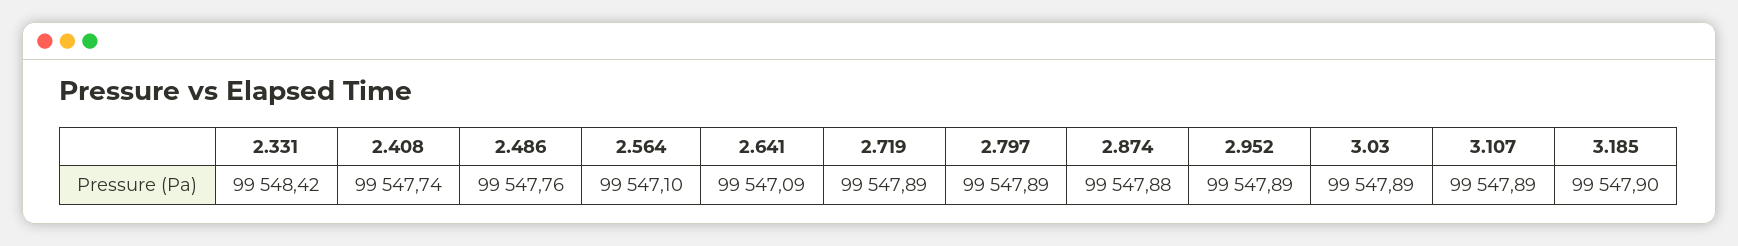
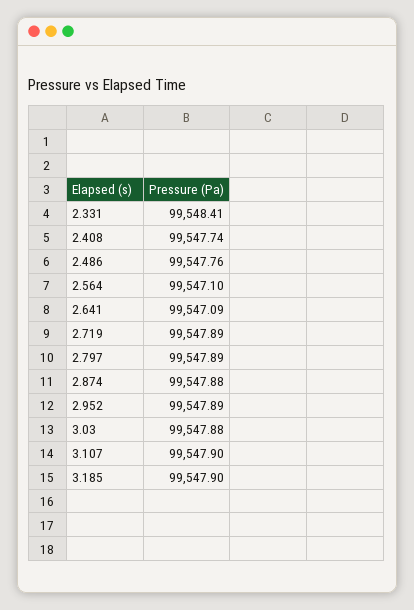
  {
-   "2.331": 99548.42,
+   "2.331": 99548.41,
    "2.408": 99547.74,
    "2.486": 99547.76,
    "2.564": 99547.1,
    "2.641": 99547.09,
    "2.719": 99547.89,
    "2.797": 99547.89,
    "2.874": 99547.88,
    "2.952": 99547.89,
-   "3.03": 99547.89,
+   "3.03": 99547.88,
-   "3.107": 99547.89,
+   "3.107": 99547.9,
    "3.185": 99547.9
  }

